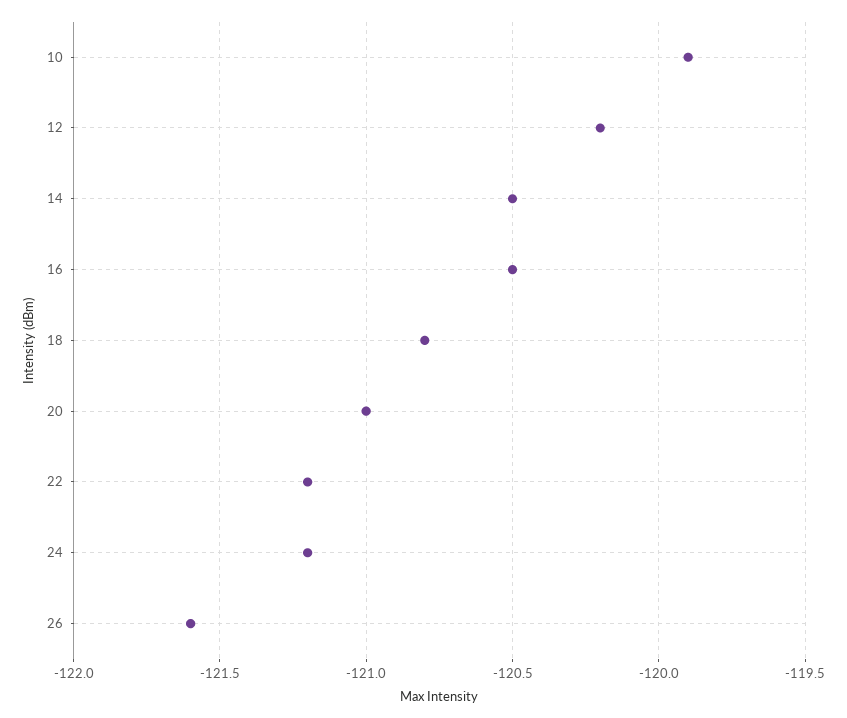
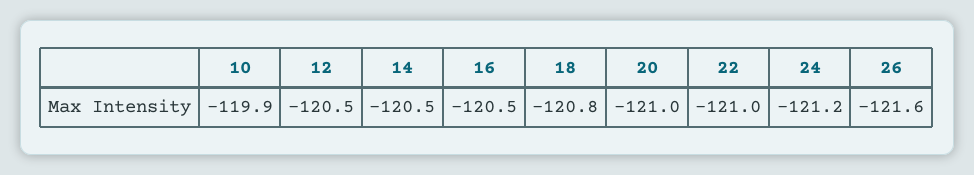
  {
    "10": -119.9,
-   "12": -120.2,
+   "12": -120.5,
    "14": -120.5,
    "16": -120.5,
    "18": -120.8,
    "20": -121,
-   "22": -121.2,
+   "22": -121,
    "24": -121.2,
    "26": -121.6
  }

